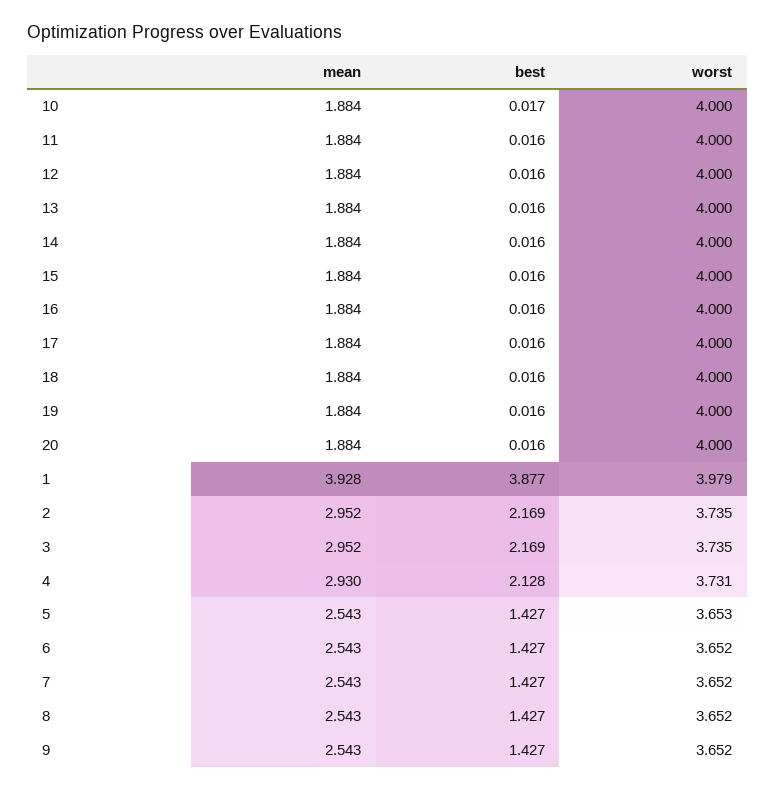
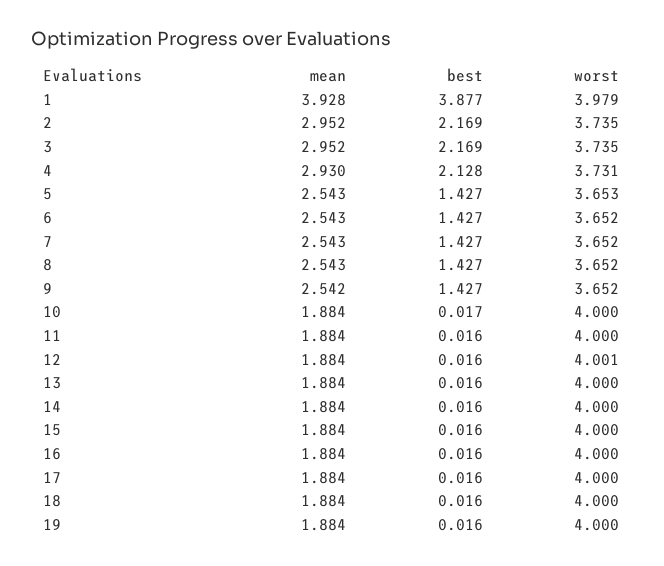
  {
    "mean": {
      "10": 1.884,
      "11": 1.884,
      "12": 1.884,
      "13": 1.884,
      "14": 1.884,
      "15": 1.884,
      "16": 1.884,
      "17": 1.884,
      "18": 1.884,
      "19": 1.884,
-     "20": 1.884,
      "1": 3.928,
      "2": 2.952,
      "3": 2.952,
      "4": 2.93,
      "5": 2.543,
      "6": 2.543,
      "7": 2.543,
      "8": 2.543,
-     "9": 2.543
+     "9": 2.542
    },
    "best": {
      "10": 0.017,
      "11": 0.016,
      "12": 0.016,
      "13": 0.016,
      "14": 0.016,
      "15": 0.016,
      "16": 0.016,
      "17": 0.016,
      "18": 0.016,
      "19": 0.016,
-     "20": 0.016,
      "1": 3.877,
      "2": 2.169,
      "3": 2.169,
      "4": 2.128,
      "5": 1.427,
      "6": 1.427,
      "7": 1.427,
      "8": 1.427,
      "9": 1.427
    },
    "worst": {
      "10": 4,
      "11": 4,
-     "12": 4,
+     "12": 4.001,
      "13": 4,
      "14": 4,
      "15": 4,
      "16": 4,
      "17": 4,
      "18": 4,
      "19": 4,
-     "20": 4,
      "1": 3.979,
      "2": 3.735,
      "3": 3.735,
      "4": 3.731,
      "5": 3.653,
      "6": 3.652,
      "7": 3.652,
      "8": 3.652,
      "9": 3.652
    }
  }

